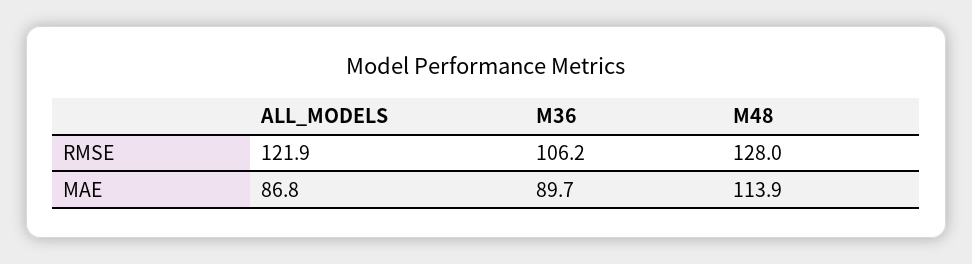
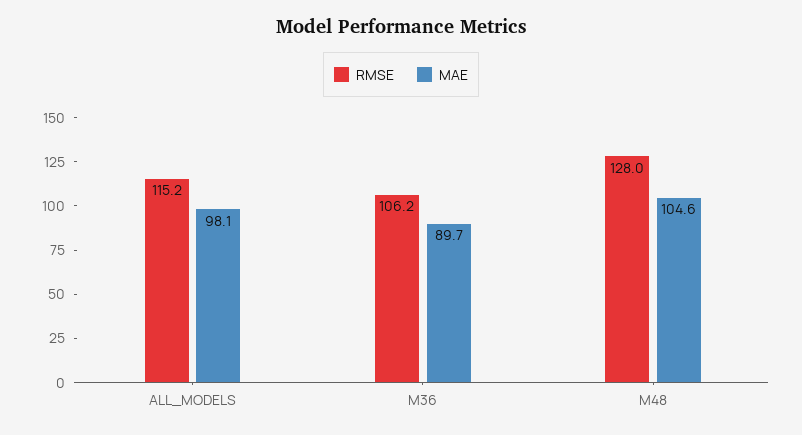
  {
    "RMSE": {
-     "ALL_MODELS": 121.9,
+     "ALL_MODELS": 115.2,
      "M36": 106.2,
      "M48": 128
    },
    "MAE": {
-     "ALL_MODELS": 86.8,
+     "ALL_MODELS": 98.1,
      "M36": 89.7,
-     "M48": 113.9
+     "M48": 104.6
    }
  }

